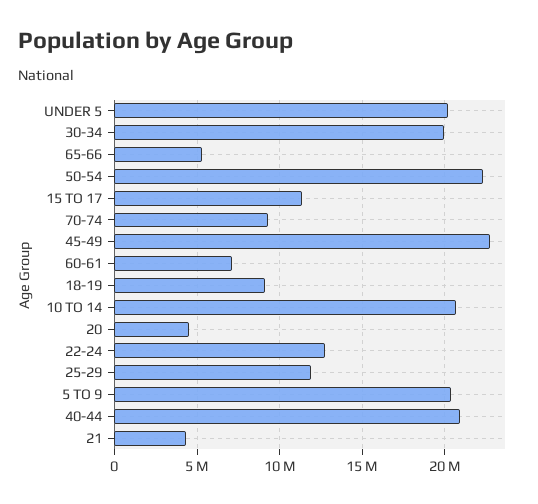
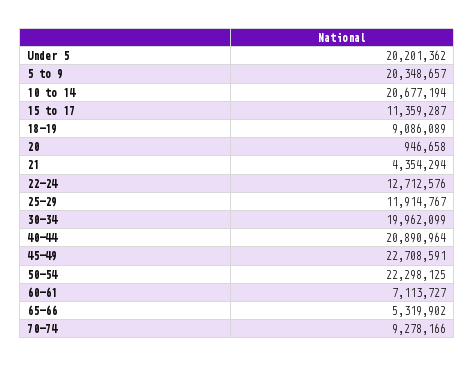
  {
    "UNDER 5": 20201362,
    "30-34": 19962099,
    "65-66": 5319902,
    "50-54": 22298125,
    "15 TO 17": 11359287,
    "70-74": 9278166,
    "45-49": 22708591,
    "60-61": 7113727,
    "18-19": 9086089,
    "10 TO 14": 20677194,
-   "20": 4500000,
+   "20": 946658,
    "22-24": 12712576,
    "25-29": 11914767,
    "5 TO 9": 20348657,
    "40-44": 20890964,
    "21": 4354294
  }

